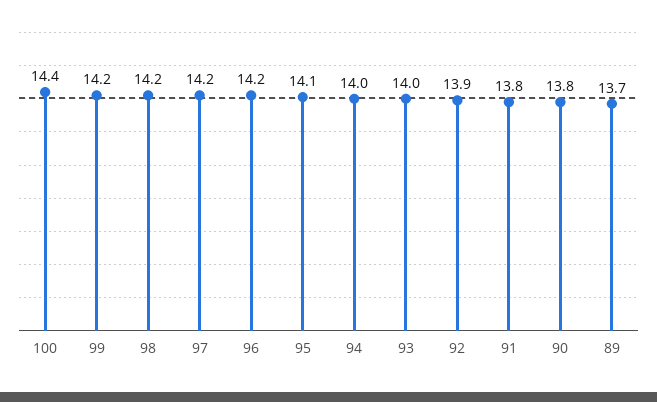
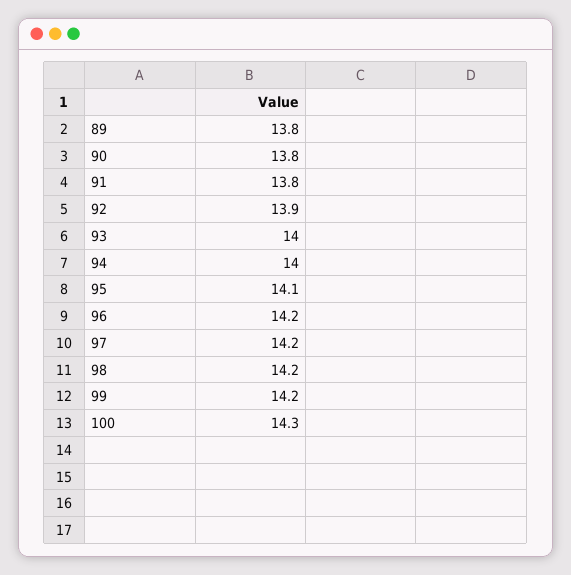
  {
-   "100": 14.4,
+   "100": 14.3,
    "99": 14.2,
    "98": 14.2,
    "97": 14.2,
    "96": 14.2,
    "95": 14.1,
    "94": 14,
    "93": 14,
    "92": 13.9,
    "91": 13.8,
    "90": 13.8,
-   "89": 13.7
+   "89": 13.8
  }

